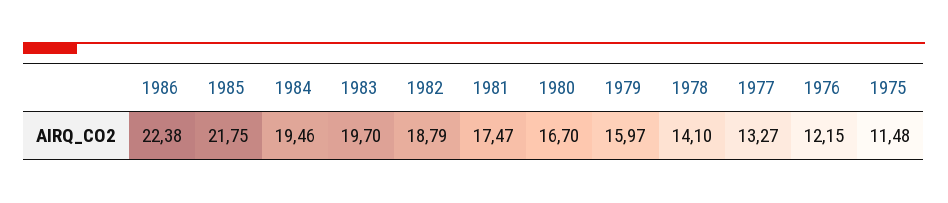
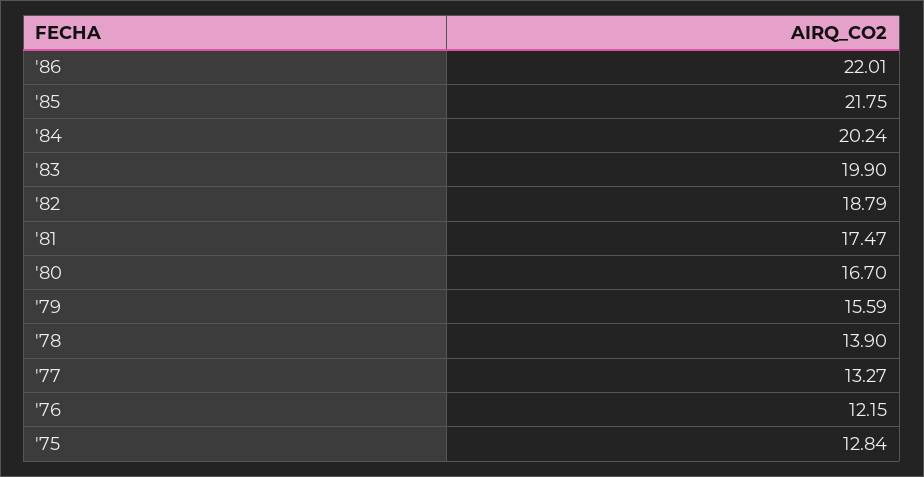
  {
-   "1986": 22.38,
+   "1986": 22.01,
    "1985": 21.75,
-   "1984": 19.46,
+   "1984": 20.24,
-   "1983": 19.7,
+   "1983": 19.9,
    "1982": 18.79,
    "1981": 17.47,
    "1980": 16.7,
-   "1979": 15.97,
+   "1979": 15.59,
-   "1978": 14.1,
+   "1978": 13.9,
    "1977": 13.27,
    "1976": 12.15,
-   "1975": 11.48
+   "1975": 12.84
  }

